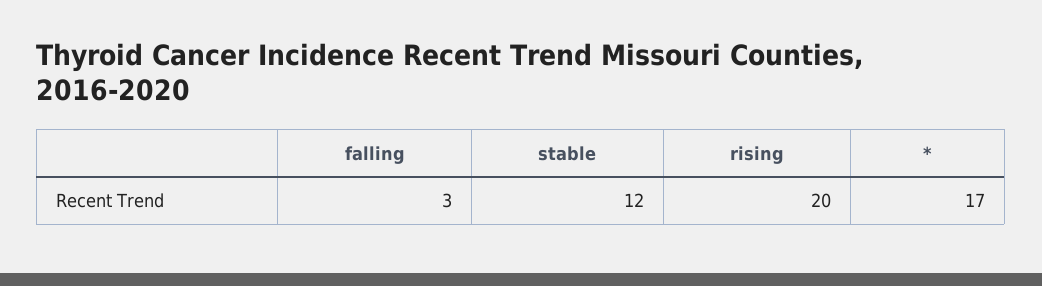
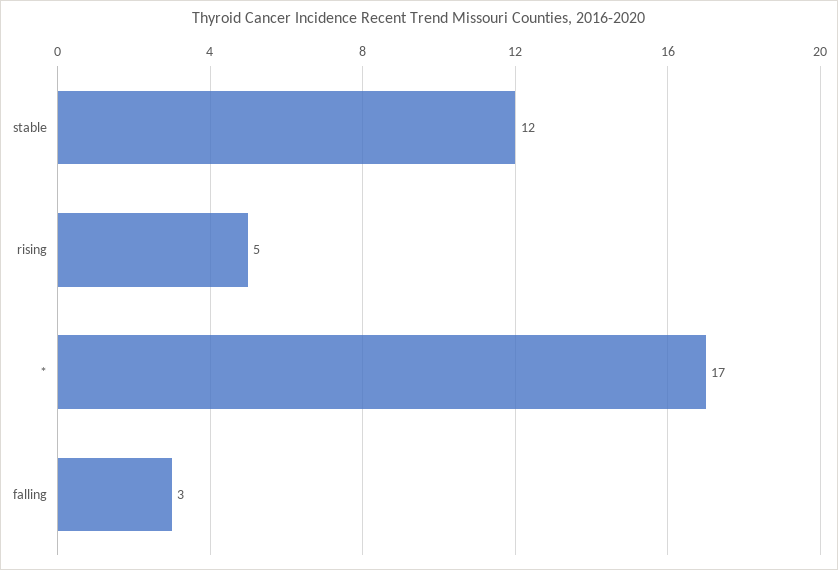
  {
    "falling": 3,
    "stable": 12,
-   "rising": 20,
+   "rising": 5,
    "*": 17
  }

